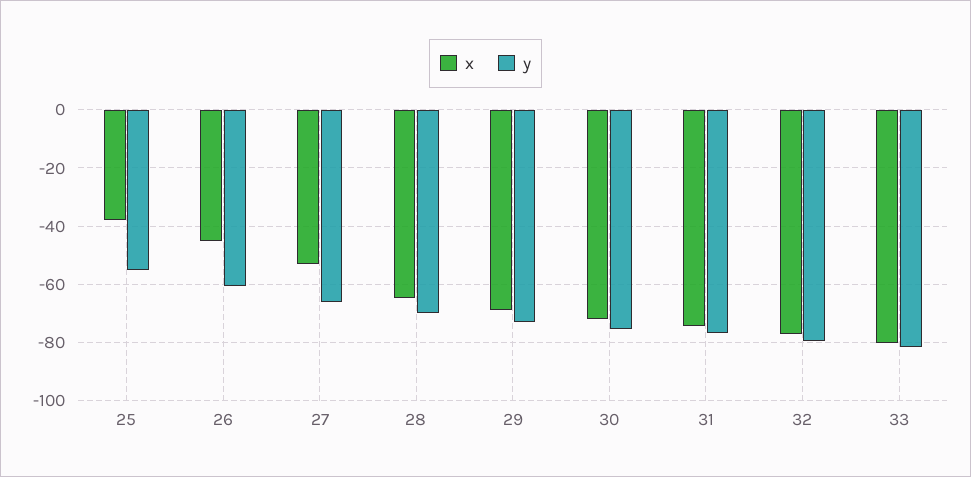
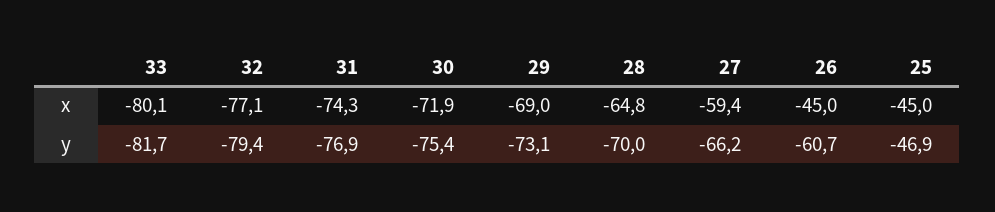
  {
    "x": {
-     "25": -37.5,
+     "25": -45,
      "26": -45,
-     "27": -52.5,
+     "27": -59.4,
      "28": -64.8,
      "29": -69,
      "30": -71.9,
      "31": -74.3,
      "32": -77.1,
      "33": -80.1
    },
    "y": {
-     "25": -55,
+     "25": -46.9,
      "26": -60.7,
      "27": -66.2,
      "28": -70,
      "29": -73.1,
      "30": -75.4,
      "31": -76.9,
      "32": -79.4,
      "33": -81.7
    }
  }

